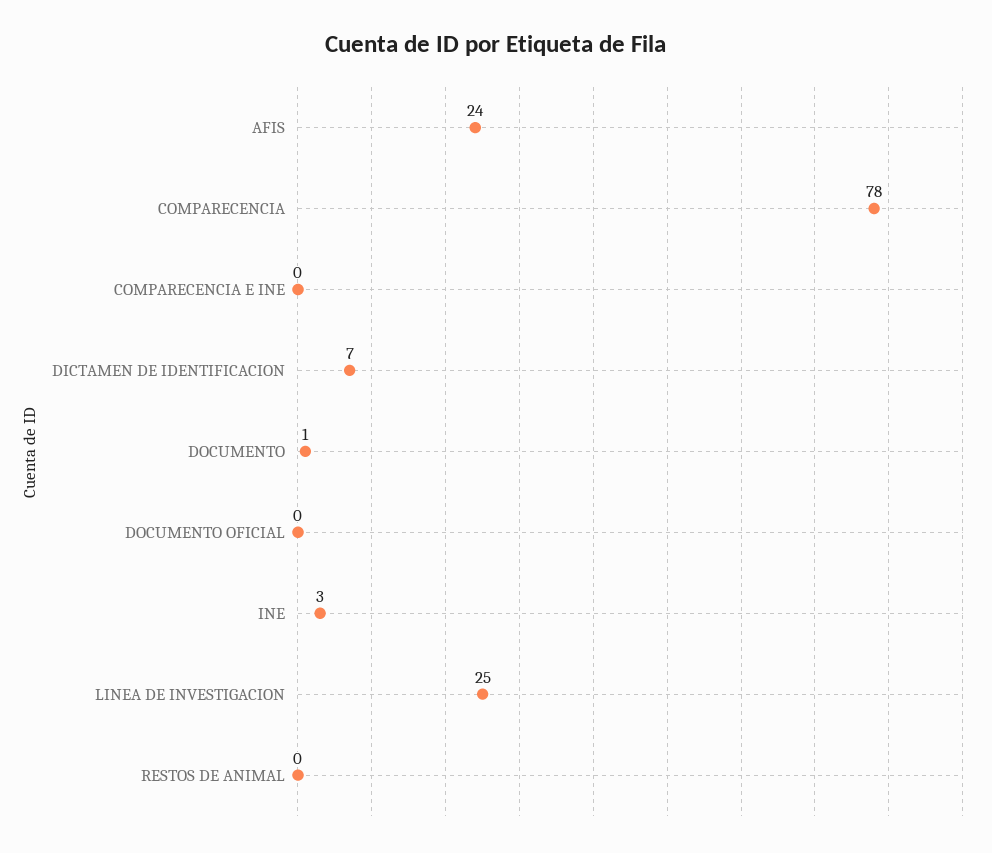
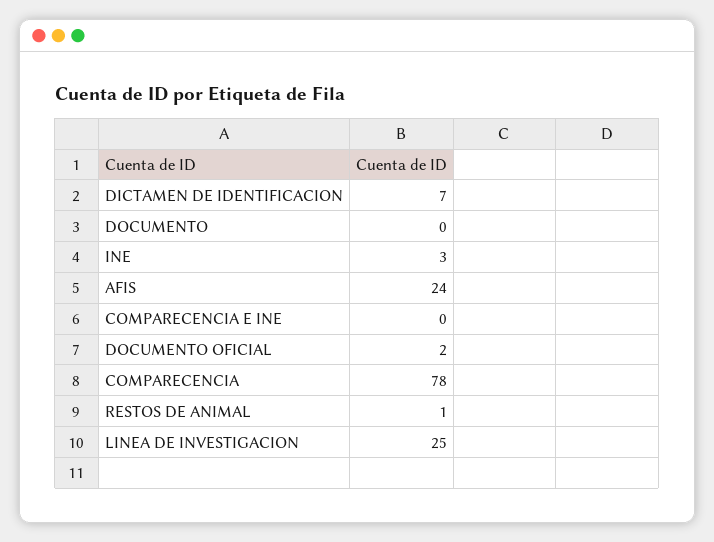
  {
    "AFIS": 24,
    "COMPARECENCIA": 78,
    "COMPARECENCIA E INE": 0,
    "DICTAMEN DE IDENTIFICACION": 7,
-   "DOCUMENTO": 1,
+   "DOCUMENTO": 0,
-   "DOCUMENTO OFICIAL": 0,
+   "DOCUMENTO OFICIAL": 2,
    "INE": 3,
    "LINEA DE INVESTIGACION": 25,
-   "RESTOS DE ANIMAL": 0
+   "RESTOS DE ANIMAL": 1
  }

